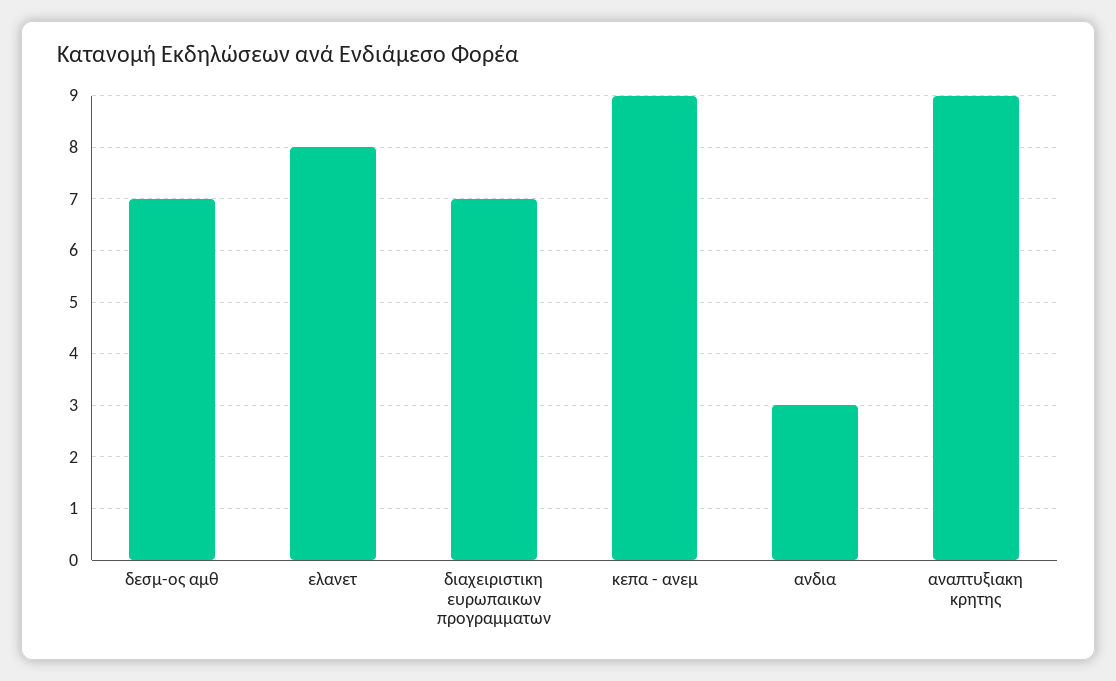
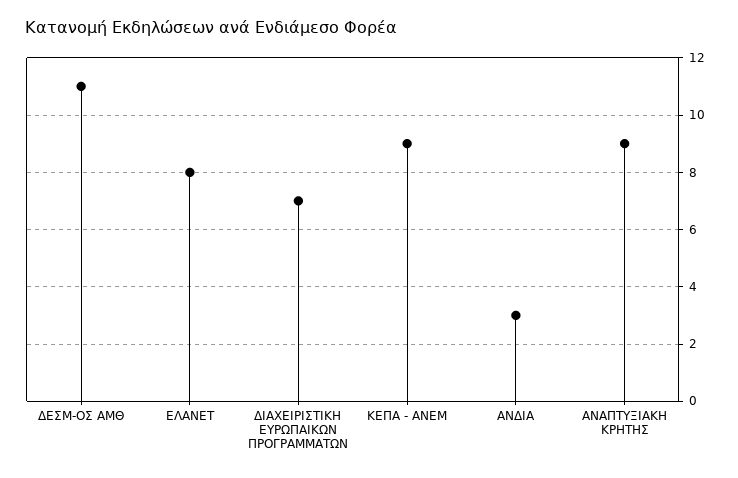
  {
-   "δεσμ-ος αμθ": 7,
+   "δεσμ-ος αμθ": 11,
    "ελανετ": 8,
    "διαχειριστικη ευρωπαικων προγραμματων": 7,
    "κεπα - ανεμ": 9,
    "ανδια": 3,
    "αναπτυξιακη κρητης": 9
  }

